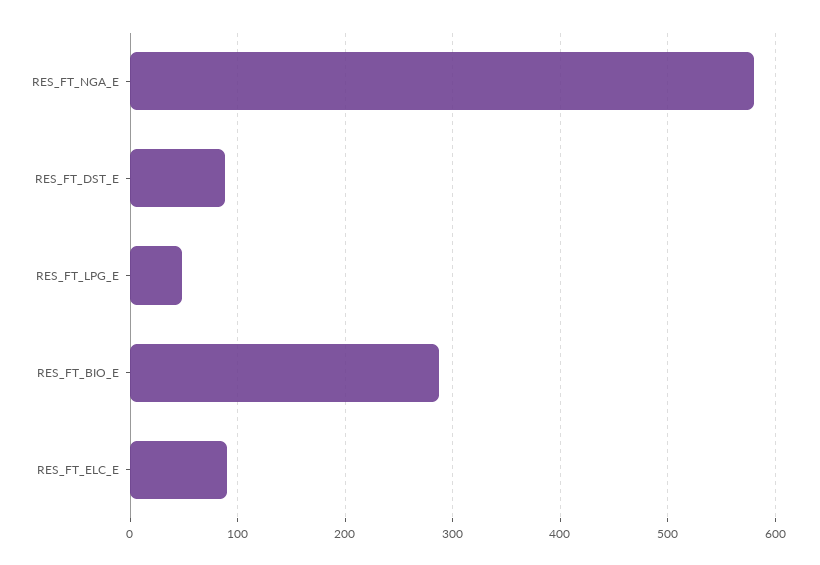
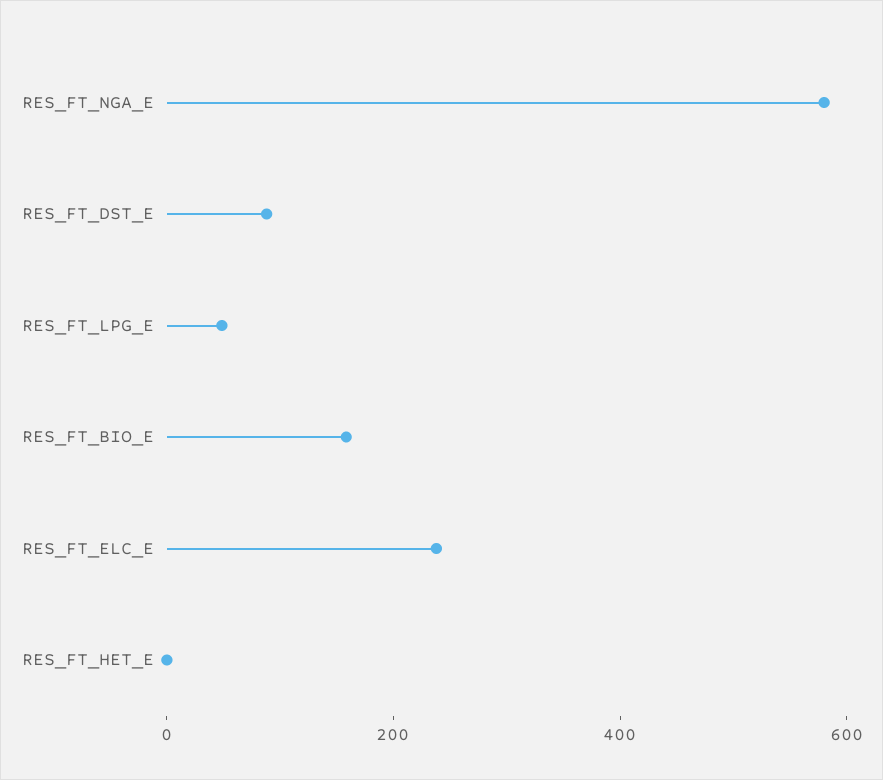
  {
    "RES_FT_NGA_E": 580,
    "RES_FT_DST_E": 90,
    "RES_FT_LPG_E": 50,
-   "RES_FT_BIO_E": 290,
+   "RES_FT_BIO_E": 150,
-   "RES_FT_ELC_E": 90
+   "RES_FT_ELC_E": 250,
+   "RES_FT_HET_E": 0
  }

